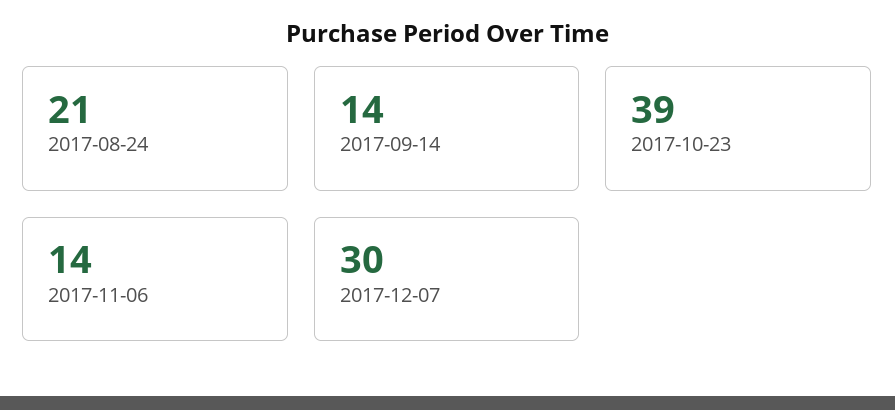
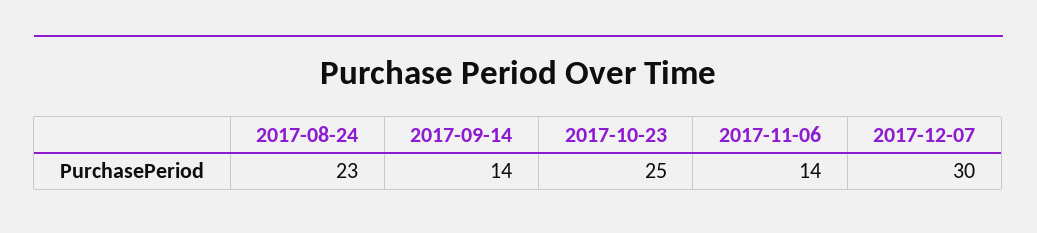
  {
-   "2017-08-24": 21,
+   "2017-08-24": 23,
    "2017-09-14": 14,
-   "2017-10-23": 39,
+   "2017-10-23": 25,
    "2017-11-06": 14,
    "2017-12-07": 30
  }

